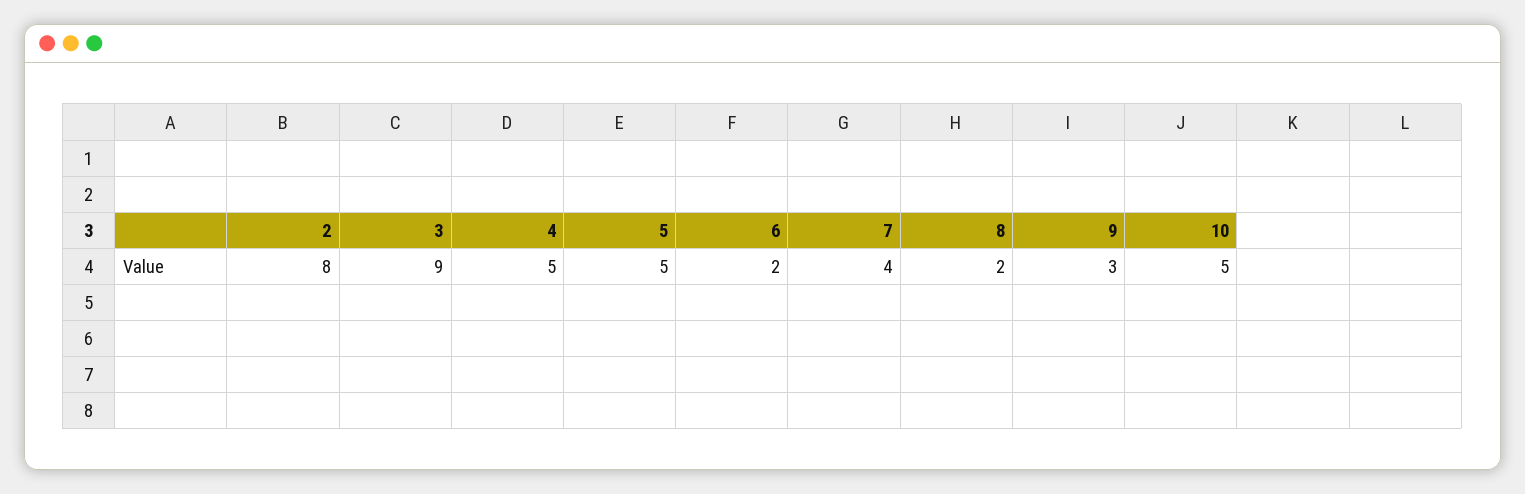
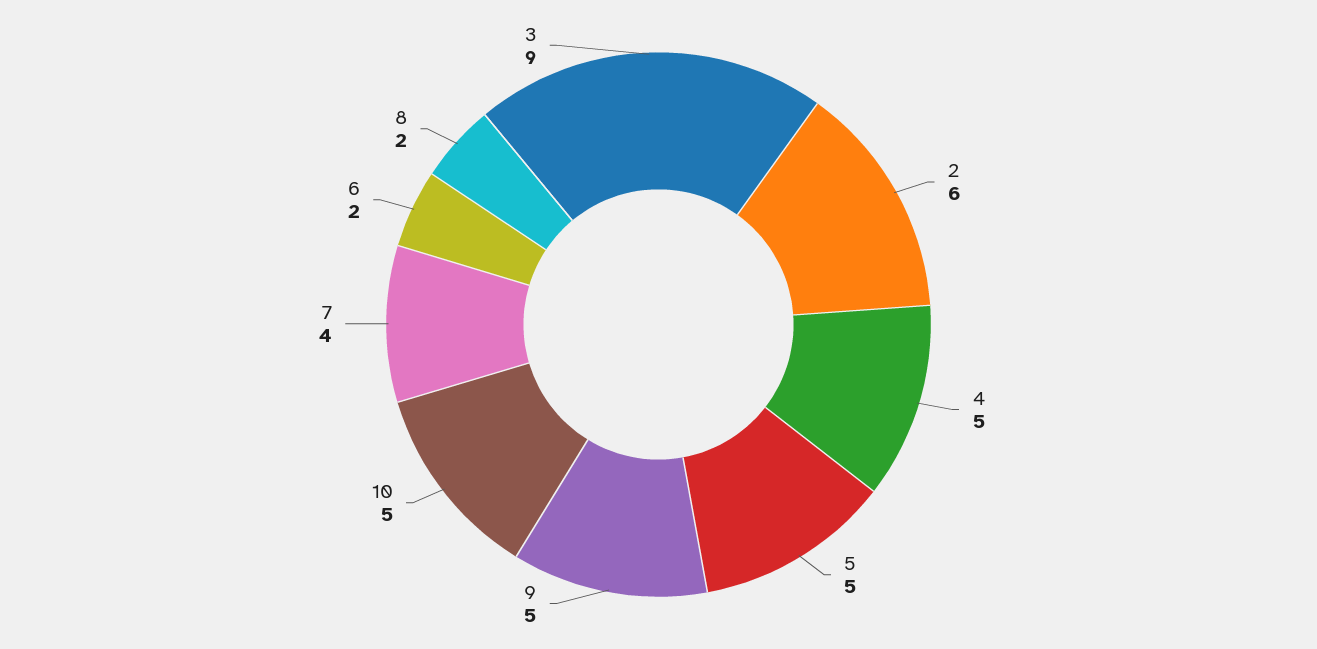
  {
-   "2": 8,
+   "2": 6,
    "3": 9,
    "4": 5,
    "5": 5,
    "6": 2,
    "7": 4,
    "8": 2,
-   "9": 3,
+   "9": 5,
    "10": 5
  }

